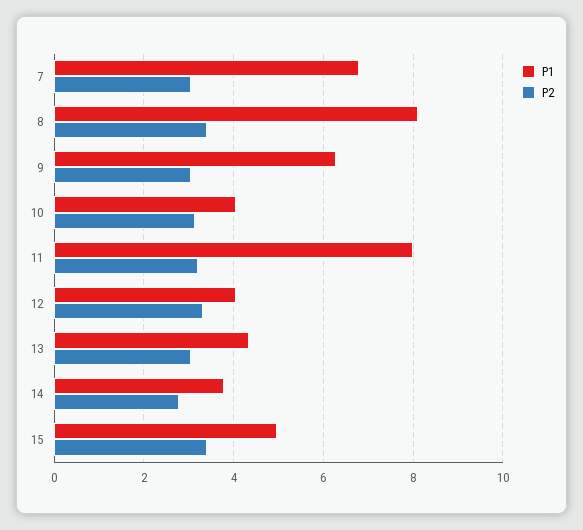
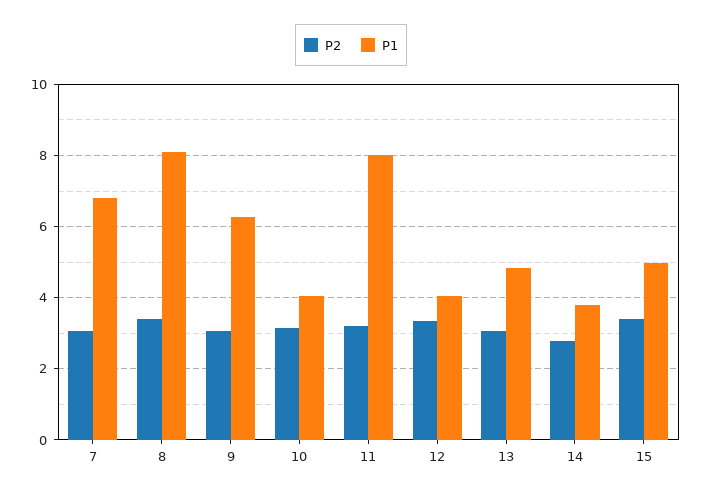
  {
    "P1": {
      "7": 6.8,
      "8": 8.2,
      "9": 6.2,
      "10": 4,
      "11": 8,
      "12": 4,
-     "13": 4.4,
+     "13": 4.8,
      "14": 3.8,
      "15": 5
    },
    "P2": {
      "7": 3,
      "8": 3.4,
      "9": 3,
      "10": 3.2,
      "11": 3.2,
      "12": 3.4,
      "13": 3,
      "14": 2.8,
      "15": 3.4
    }
  }

